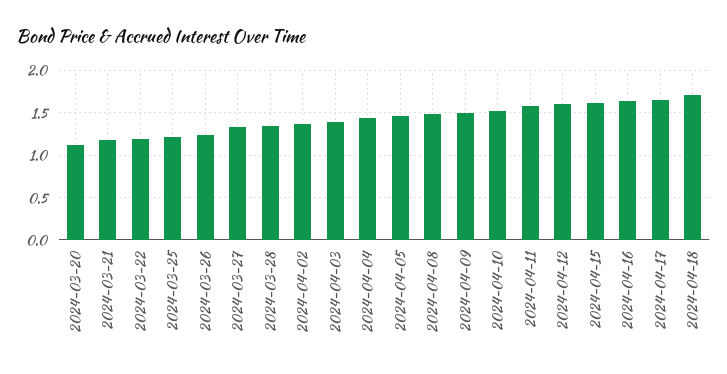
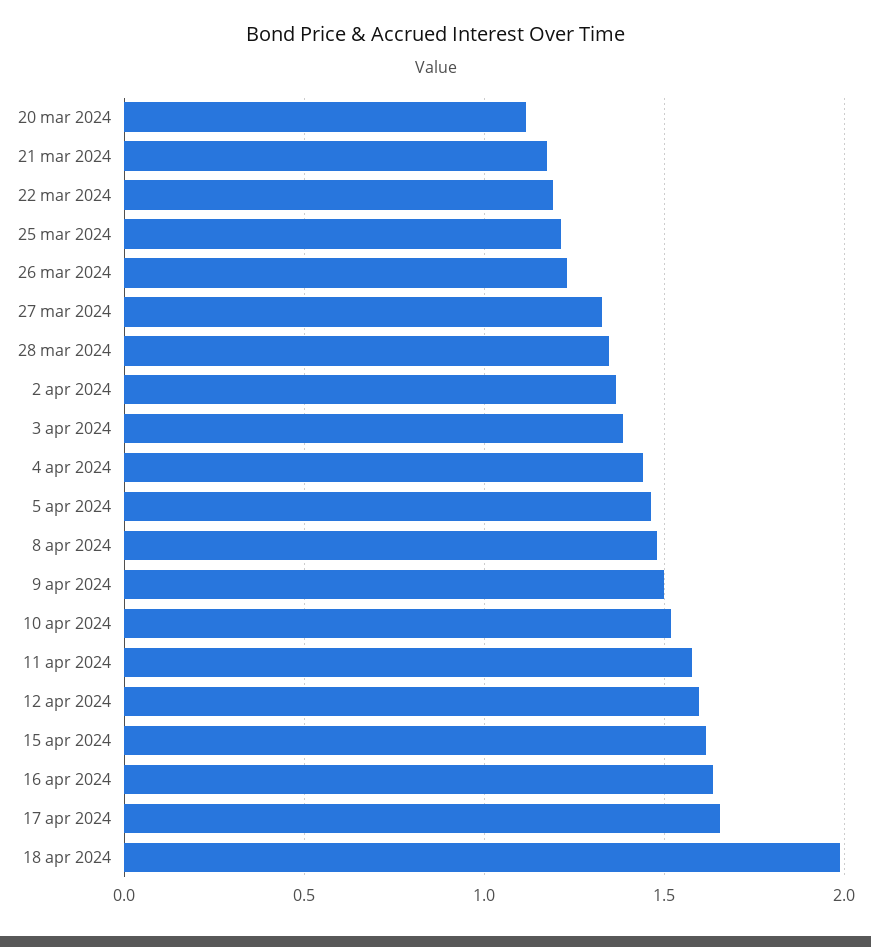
  {
    "2024-03-20": 1.1,
    "2024-03-21": 1.15,
    "2024-03-22": 1.2,
    "2024-03-25": 1.2,
    "2024-03-26": 1.25,
    "2024-03-27": 1.35,
    "2024-03-28": 1.35,
    "2024-04-02": 1.35,
    "2024-04-03": 1.4,
    "2024-04-04": 1.45,
    "2024-04-05": 1.45,
    "2024-04-08": 1.5,
    "2024-04-09": 1.5,
    "2024-04-10": 1.5,
    "2024-04-11": 1.6,
    "2024-04-12": 1.6,
    "2024-04-15": 1.6,
    "2024-04-16": 1.65,
    "2024-04-17": 1.65,
-   "2024-04-18": 1.7
+   "2024-04-18": 2
  }

